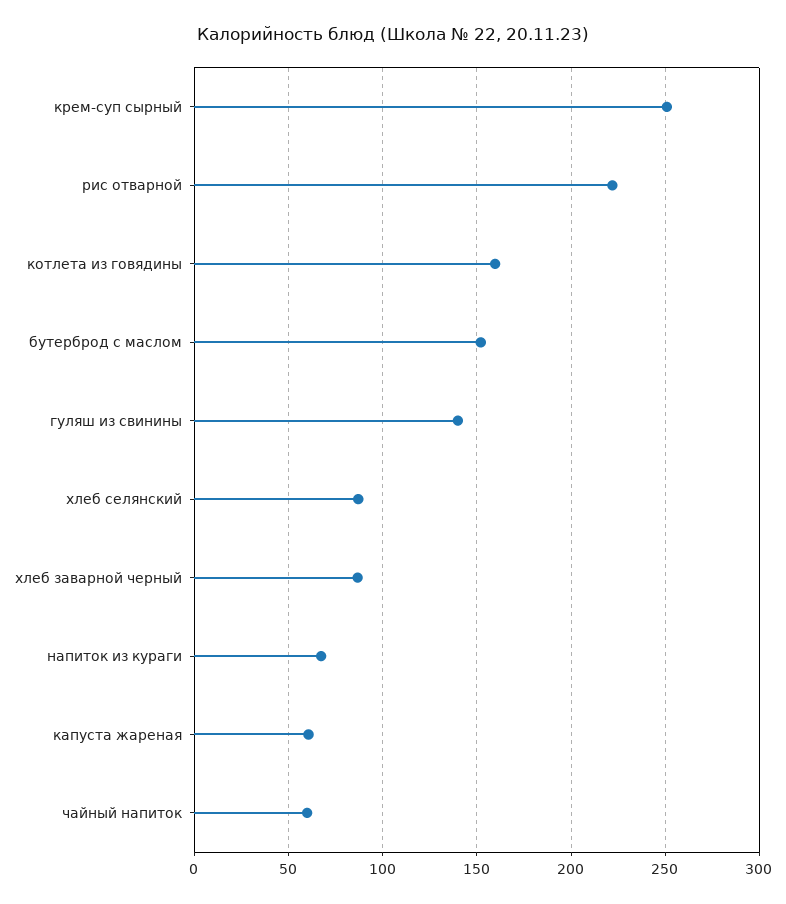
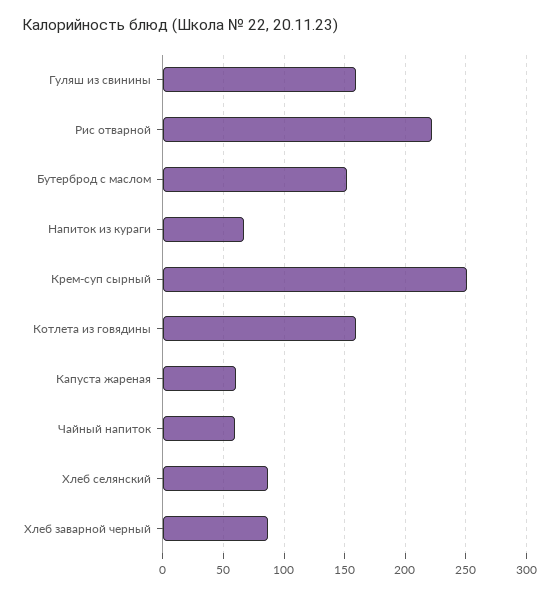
  {
    "крем-суп сырный": 250,
    "рис отварной": 220,
    "котлета из говядины": 160,
    "бутерброд с маслом": 150,
-   "гуляш из свинины": 140,
+   "гуляш из свинины": 160,
    "хлеб селянский": 85,
    "хлеб заварной черный": 85,
    "напиток из кураги": 65,
    "капуста жареная": 60,
    "чайный напиток": 60
  }

